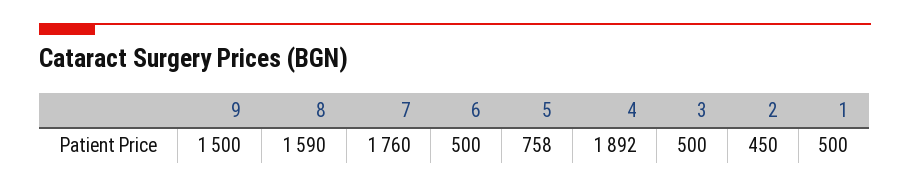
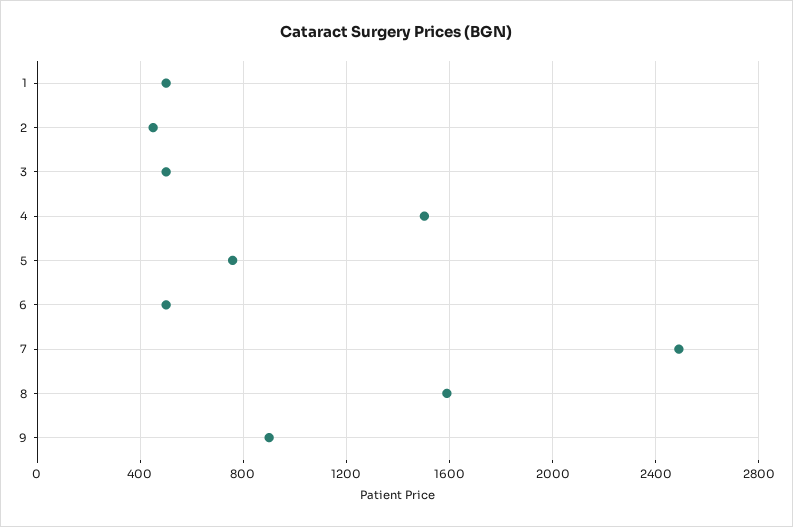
  {
-   "9": 1500,
+   "9": 900,
    "8": 1590,
-   "7": 1760,
+   "7": 2500,
    "6": 500,
    "5": 758,
-   "4": 1892,
+   "4": 1500,
    "3": 500,
    "2": 450,
    "1": 500
  }

